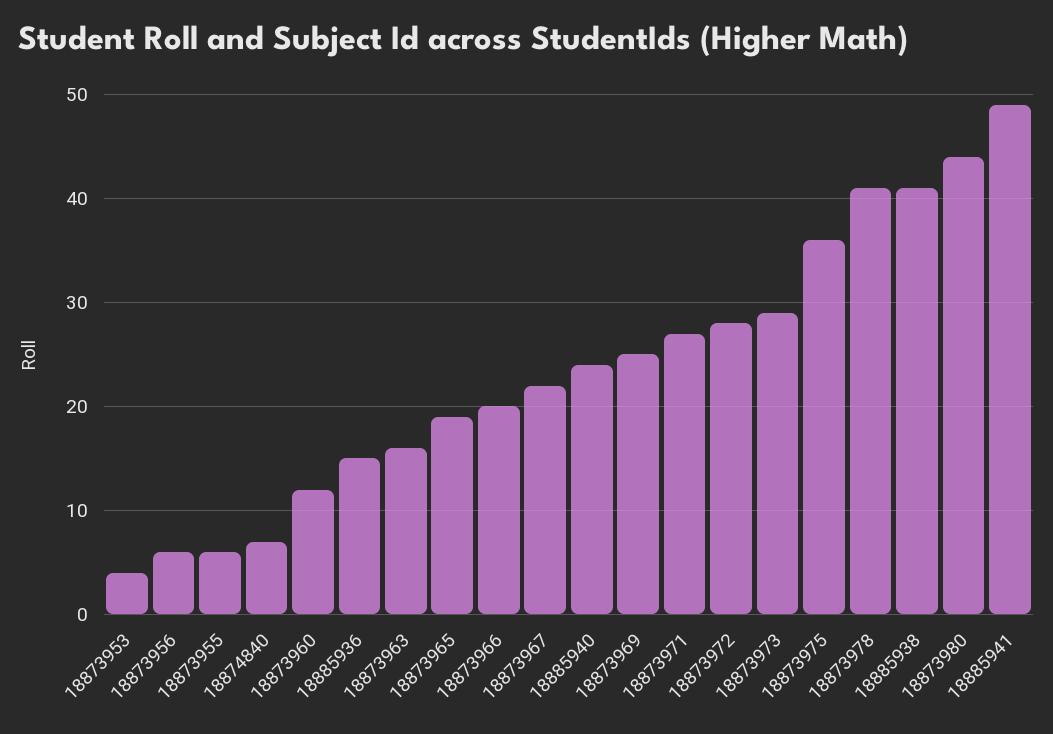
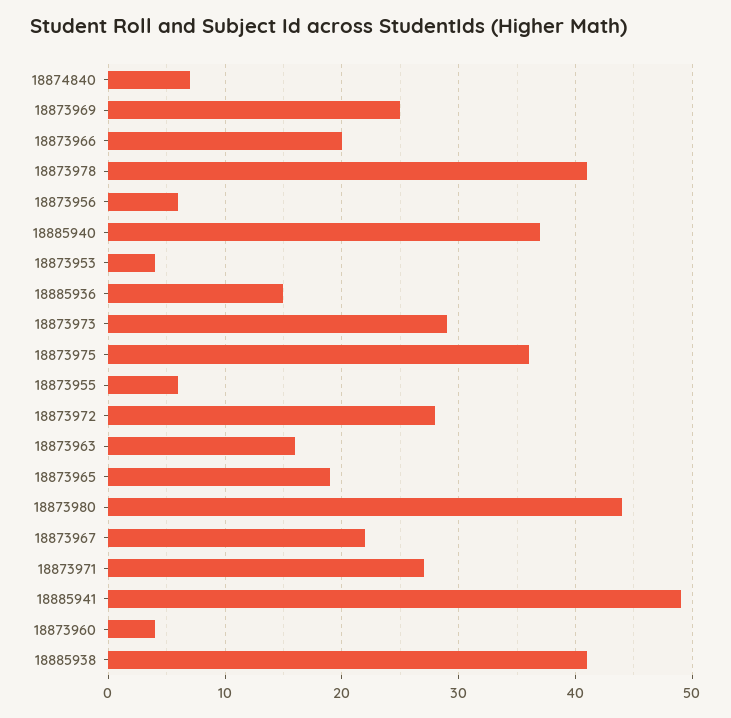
  {
    "18873953": 4,
    "18873956": 6,
    "18873955": 6,
    "18874840": 7,
-   "18873960": 12,
+   "18873960": 4,
    "18885936": 15,
    "18873963": 16,
    "18873965": 19,
    "18873966": 20,
    "18873967": 22,
-   "18885940": 24,
+   "18885940": 37,
    "18873969": 25,
    "18873971": 27,
    "18873972": 28,
    "18873973": 29,
    "18873975": 36,
    "18873978": 41,
    "18885938": 41,
    "18873980": 44,
    "18885941": 49
  }

